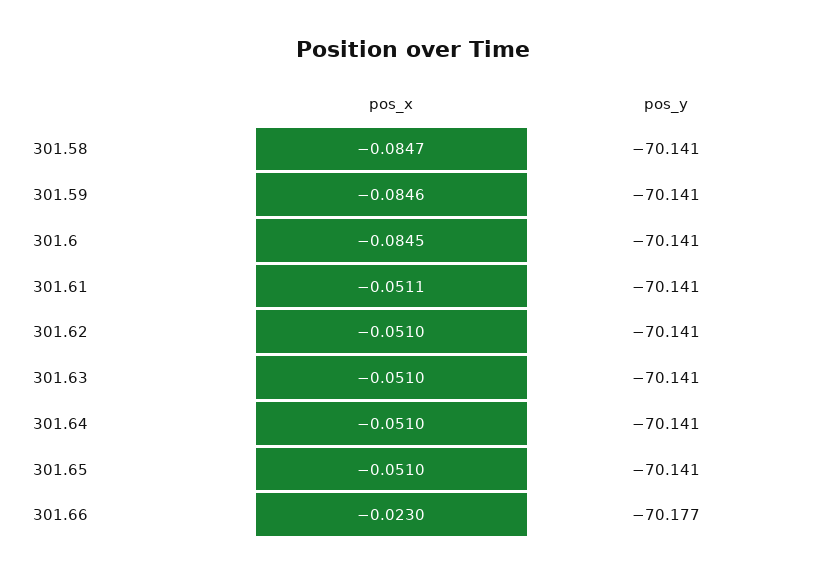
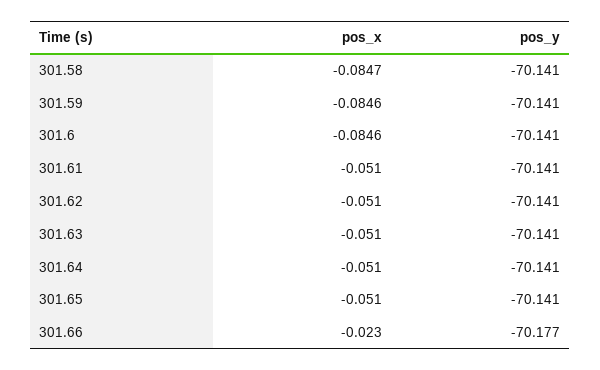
  {
    "pos_x": {
      "301.58": -0.0847,
      "301.59": -0.0846,
-     "301.6": -0.0845,
+     "301.6": -0.0846,
-     "301.61": -0.0511,
+     "301.61": -0.051,
      "301.62": -0.051,
      "301.63": -0.051,
      "301.64": -0.051,
      "301.65": -0.051,
      "301.66": -0.023
    },
    "pos_y": {
      "301.58": -70.141,
      "301.59": -70.141,
      "301.6": -70.141,
      "301.61": -70.141,
      "301.62": -70.141,
      "301.63": -70.141,
      "301.64": -70.141,
      "301.65": -70.141,
      "301.66": -70.177
    }
  }

